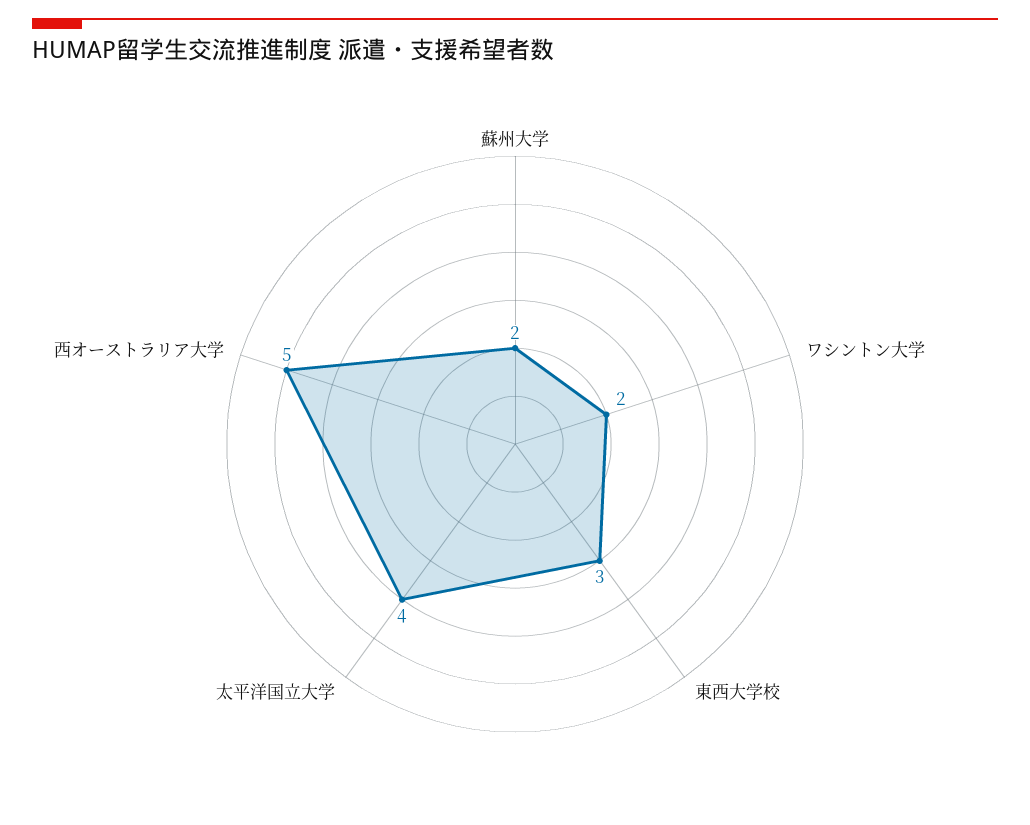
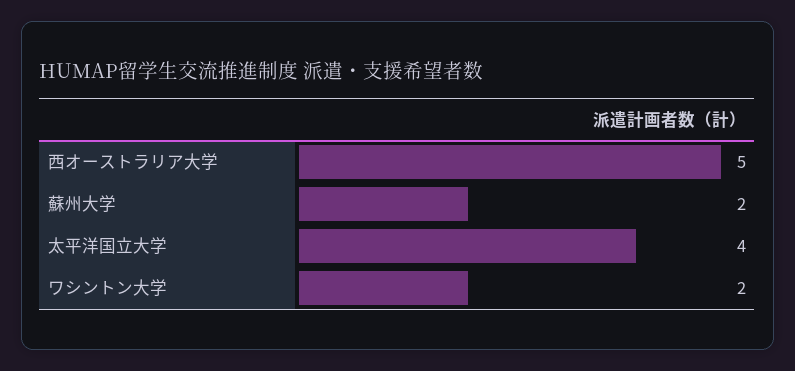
  {
    "蘇州大学": 2,
    "ワシントン大学": 2,
-   "東西大学校": 3,
    "太平洋国立大学": 4,
    "西オーストラリア大学": 5
  }

